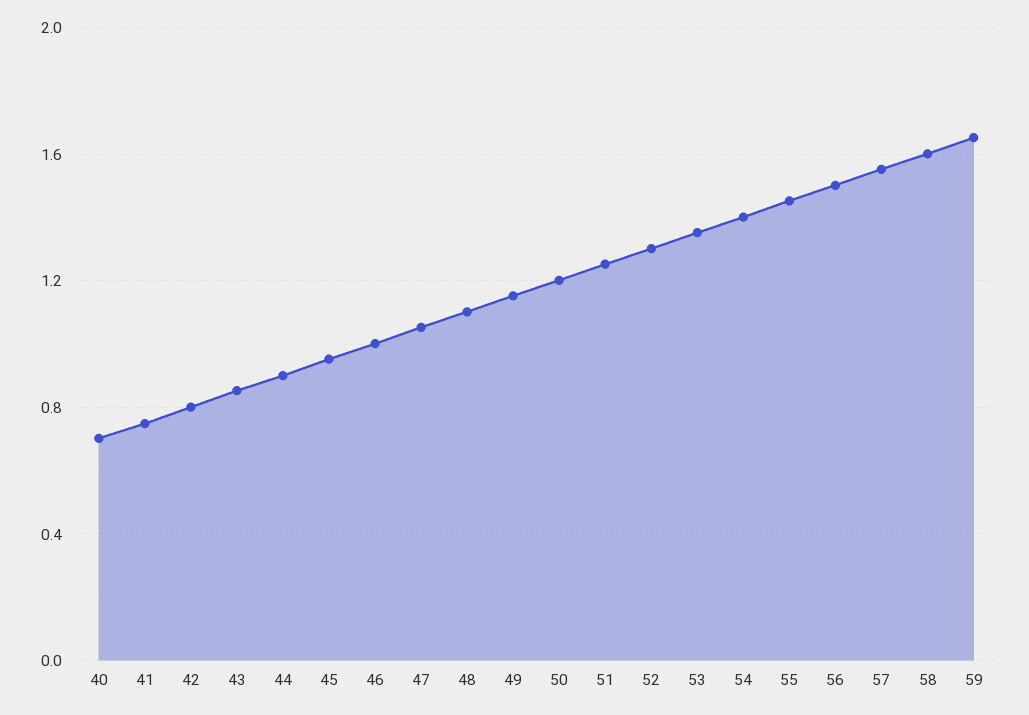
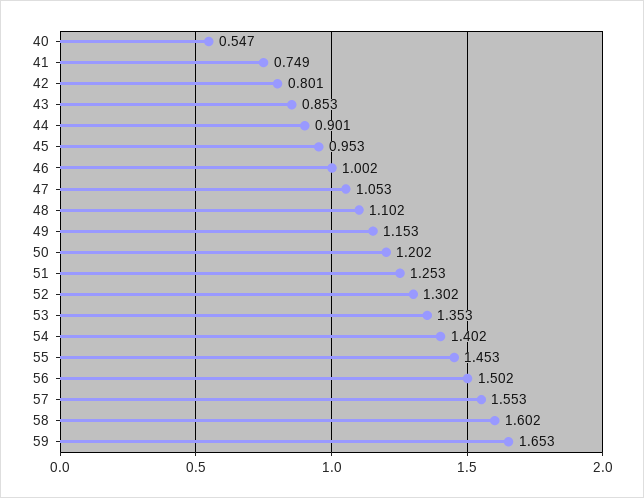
  {
-   "40": 0.7,
+   "40": 0.547,
    "41": 0.749,
    "42": 0.801,
    "43": 0.853,
    "44": 0.901,
    "45": 0.953,
    "46": 1.002,
    "47": 1.053,
    "48": 1.102,
    "49": 1.153,
    "50": 1.202,
    "51": 1.253,
    "52": 1.302,
    "53": 1.353,
    "54": 1.402,
    "55": 1.453,
    "56": 1.502,
    "57": 1.553,
    "58": 1.602,
    "59": 1.653
  }

